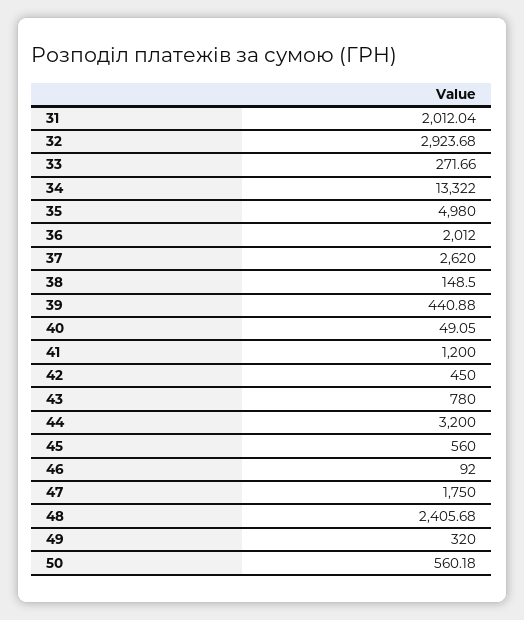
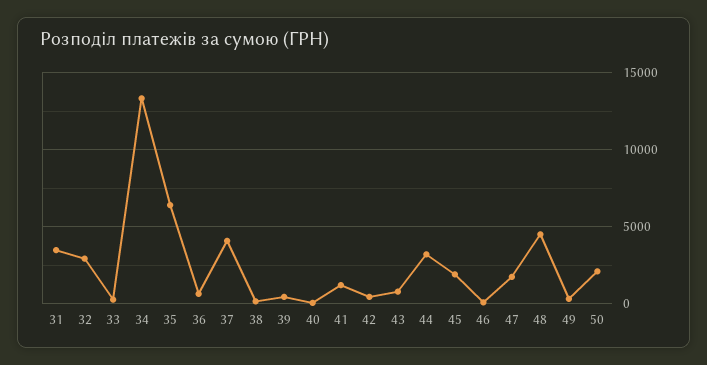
  {
-   "31": 2012.04,
+   "31": 3500,
    "32": 2923.68,
    "33": 271.66,
    "34": 13322,
-   "35": 4980,
+   "35": 6500,
-   "36": 2012,
+   "36": 500,
-   "37": 2620,
+   "37": 4000,
    "38": 148.5,
    "39": 440.88,
    "40": 49.05,
    "41": 1200,
    "42": 450,
    "43": 780,
    "44": 3200,
-   "45": 560,
+   "45": 2000,
    "46": 92,
    "47": 1750,
-   "48": 2405.68,
+   "48": 4500,
    "49": 320,
-   "50": 560.18
+   "50": 2000
  }

